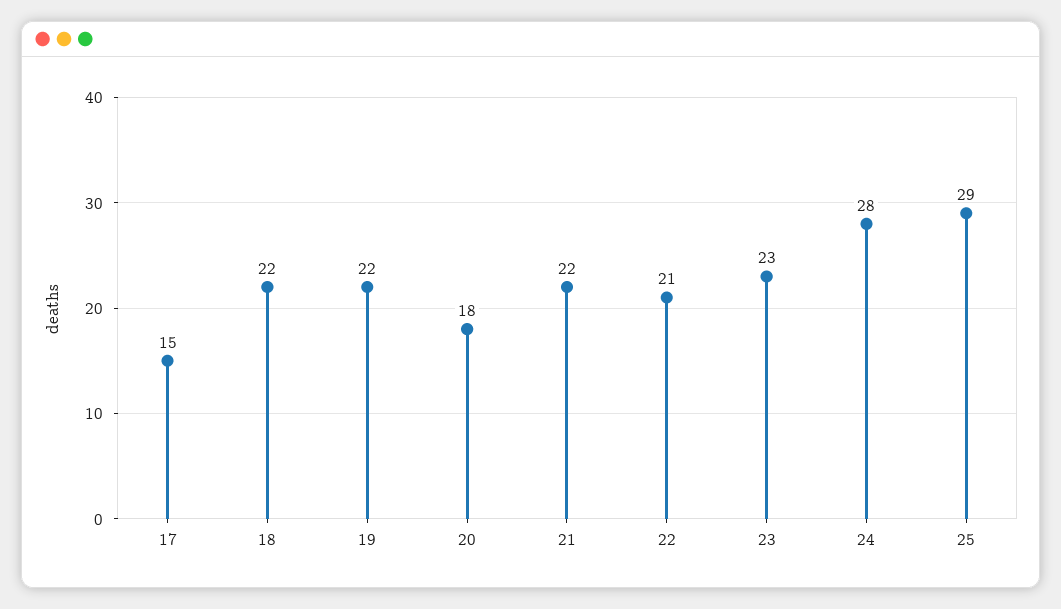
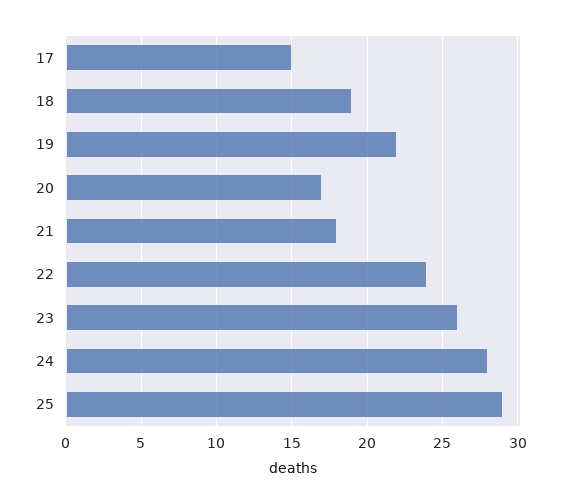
  {
    "17": 15,
-   "18": 22,
+   "18": 19,
    "19": 22,
-   "20": 18,
+   "20": 17,
-   "21": 22,
+   "21": 18,
-   "22": 21,
+   "22": 24,
-   "23": 23,
+   "23": 26,
    "24": 28,
    "25": 29
  }

